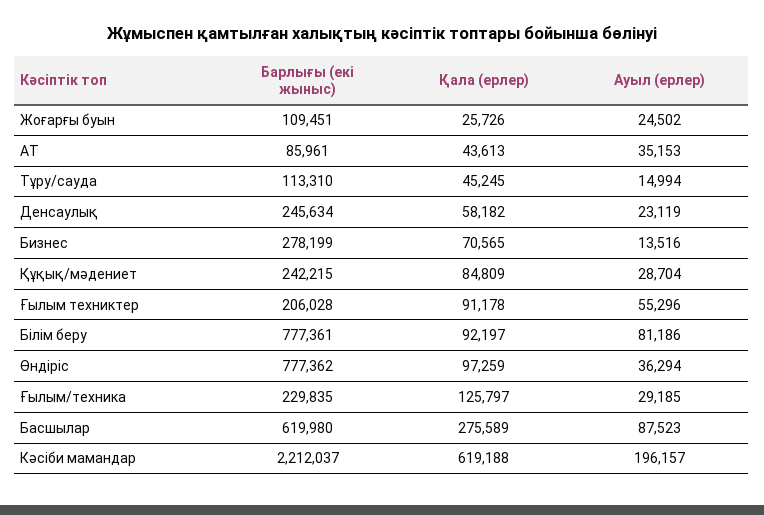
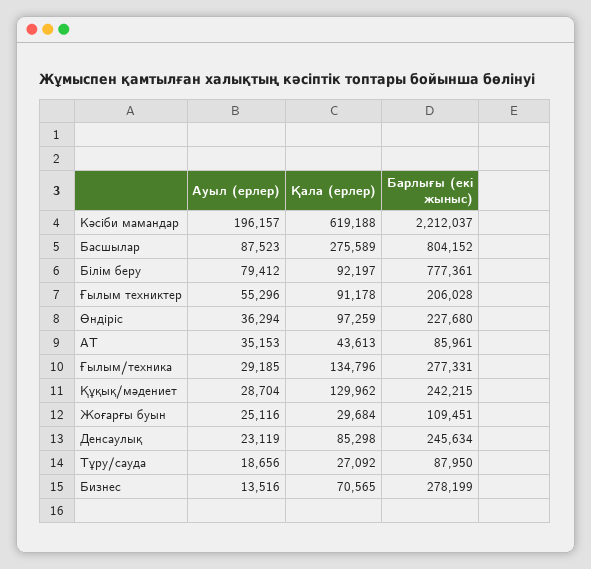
  {
    "Барлығы (екі жыныс)": {
      "Жоғарғы буын": 109451,
      "АТ": 85961,
-     "Тұру/сауда": 113310,
+     "Тұру/сауда": 87950,
      "Денсаулық": 245634,
      "Бизнес": 278199,
      "Құқық/мәдениет": 242215,
      "Ғылым техниктер": 206028,
      "Білім беру": 777361,
-     "Өндіріс": 777362,
+     "Өндіріс": 227680,
-     "Ғылым/техника": 229835,
+     "Ғылым/техника": 277331,
-     "Басшылар": 619980,
+     "Басшылар": 804152,
      "Кәсіби мамандар": 2212037
    },
    "Қала (ерлер)": {
-     "Жоғарғы буын": 25726,
+     "Жоғарғы буын": 29684,
      "АТ": 43613,
-     "Тұру/сауда": 45245,
+     "Тұру/сауда": 27092,
-     "Денсаулық": 58182,
+     "Денсаулық": 85298,
      "Бизнес": 70565,
-     "Құқық/мәдениет": 84809,
+     "Құқық/мәдениет": 129962,
      "Ғылым техниктер": 91178,
      "Білім беру": 92197,
      "Өндіріс": 97259,
-     "Ғылым/техника": 125797,
+     "Ғылым/техника": 134796,
      "Басшылар": 275589,
      "Кәсіби мамандар": 619188
    },
    "Ауыл (ерлер)": {
-     "Жоғарғы буын": 24502,
+     "Жоғарғы буын": 25116,
      "АТ": 35153,
-     "Тұру/сауда": 14994,
+     "Тұру/сауда": 18656,
      "Денсаулық": 23119,
      "Бизнес": 13516,
      "Құқық/мәдениет": 28704,
      "Ғылым техниктер": 55296,
-     "Білім беру": 81186,
+     "Білім беру": 79412,
      "Өндіріс": 36294,
      "Ғылым/техника": 29185,
      "Басшылар": 87523,
      "Кәсіби мамандар": 196157
    }
  }

